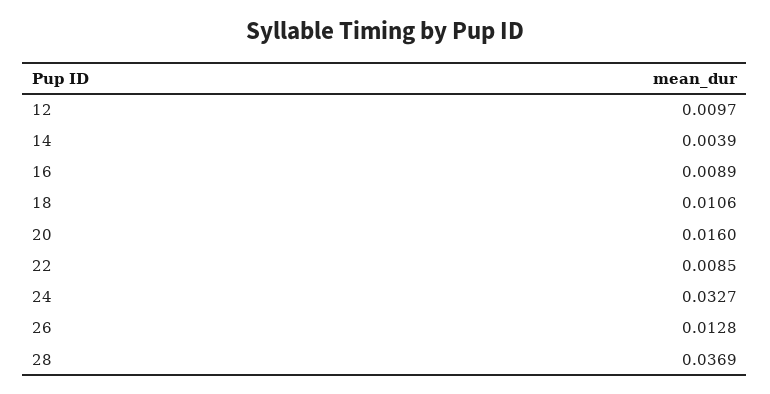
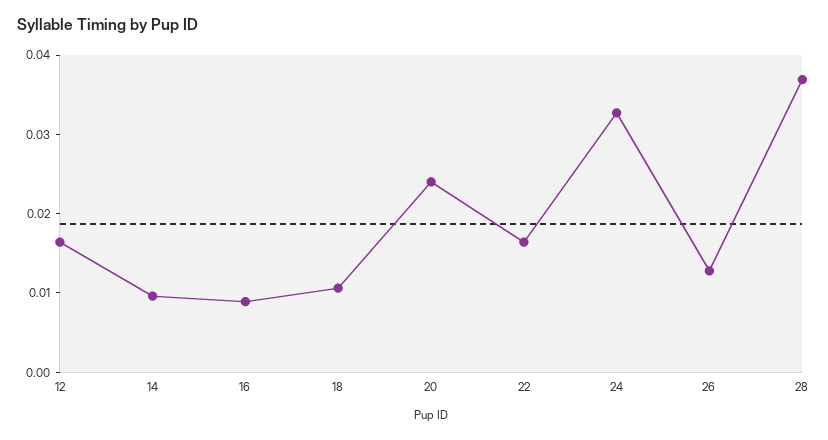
  {
-   "12": 0.0097,
+   "12": 0.016,
-   "14": 0.0039,
+   "14": 0.01,
    "16": 0.0089,
    "18": 0.0106,
-   "20": 0.016,
+   "20": 0.024,
-   "22": 0.0085,
+   "22": 0.016,
    "24": 0.0327,
    "26": 0.0128,
    "28": 0.0369
  }

